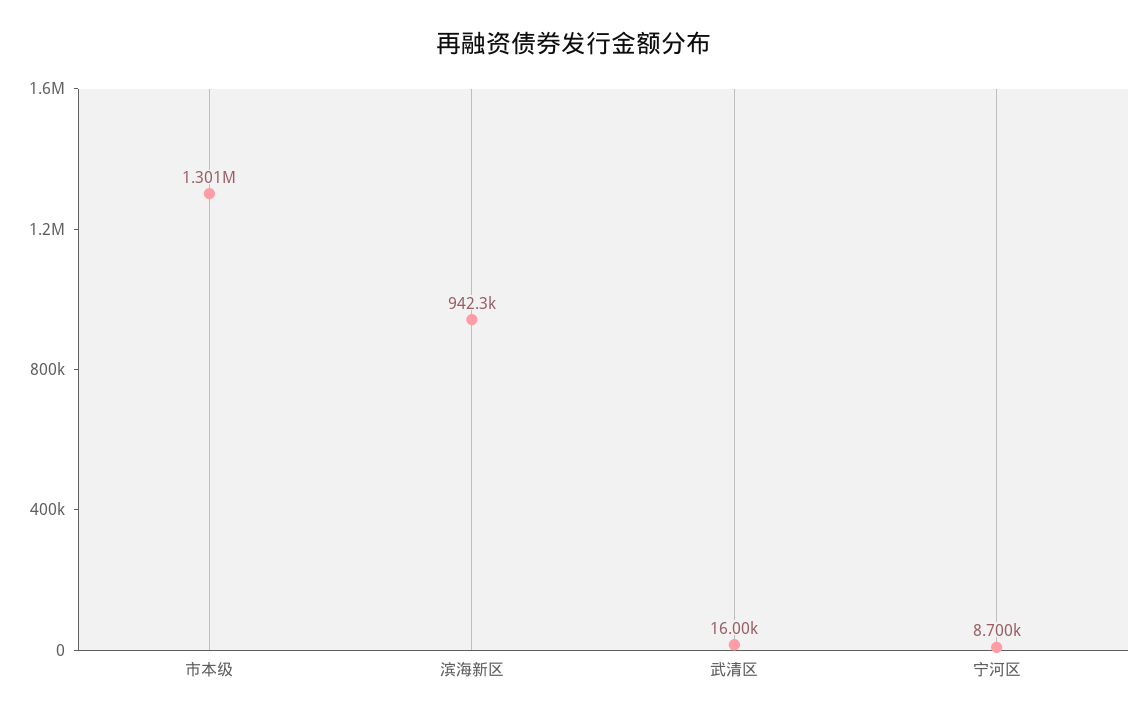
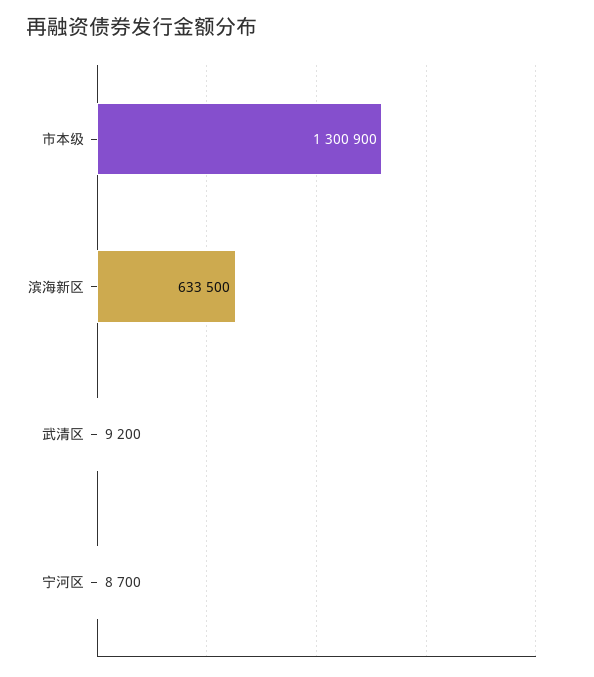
  {
    "市本级": 1300900,
-   "滨海新区": 942300,
+   "滨海新区": 633500,
-   "武清区": 16000,
+   "武清区": 9200,
    "宁河区": 8700
  }

